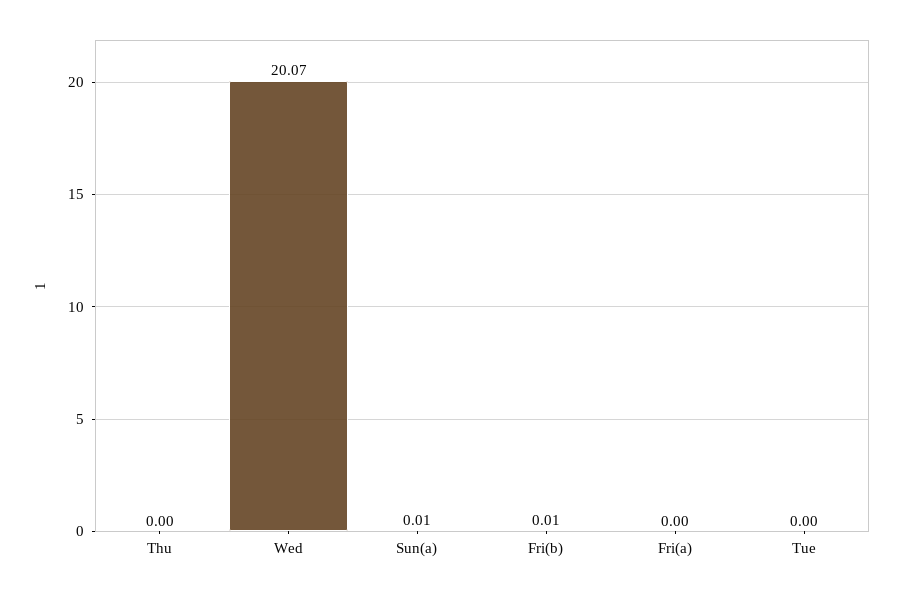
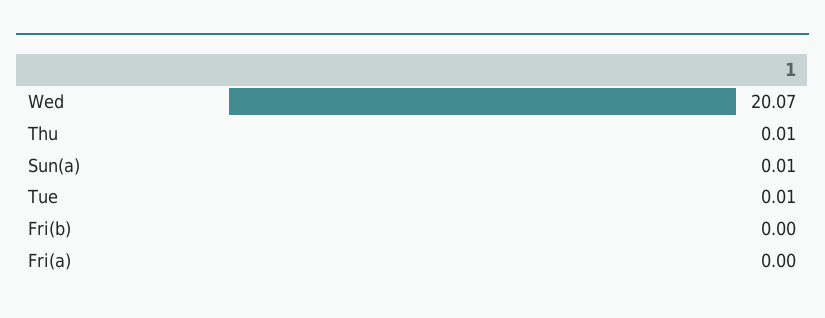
  {
-   "Thu": 0,
+   "Thu": 0.01,
    "Wed": 20.07,
    "Sun(a)": 0.01,
-   "Fri(b)": 0.01,
+   "Fri(b)": 0,
    "Fri(a)": 0,
-   "Tue": 0
+   "Tue": 0.01
  }

